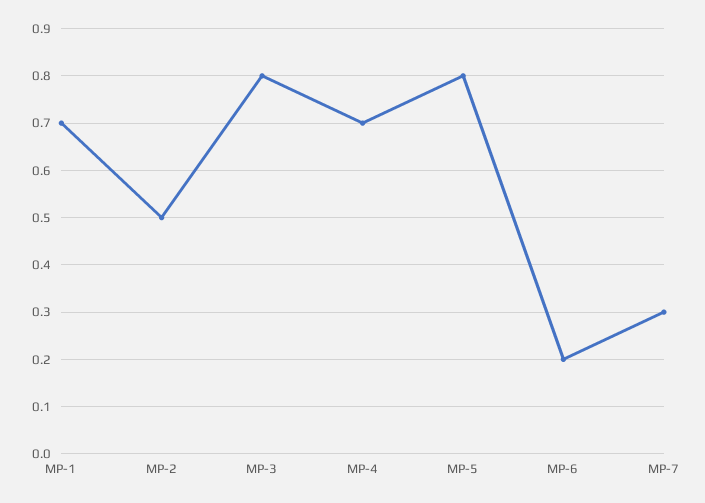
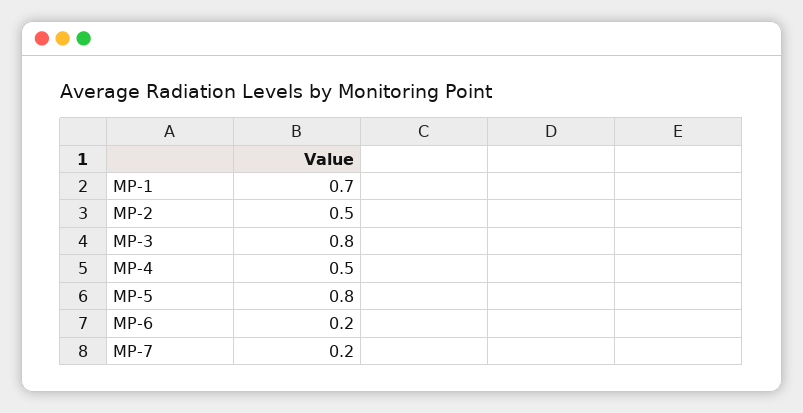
  {
    "MP-1": 0.7,
    "MP-2": 0.5,
    "MP-3": 0.8,
-   "MP-4": 0.7,
+   "MP-4": 0.5,
    "MP-5": 0.8,
    "MP-6": 0.2,
-   "MP-7": 0.3
+   "MP-7": 0.2
  }

